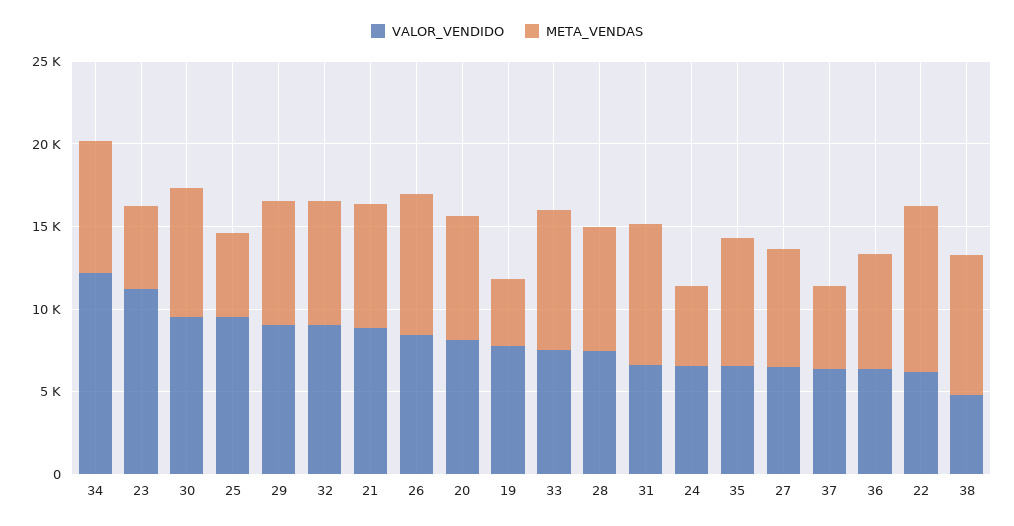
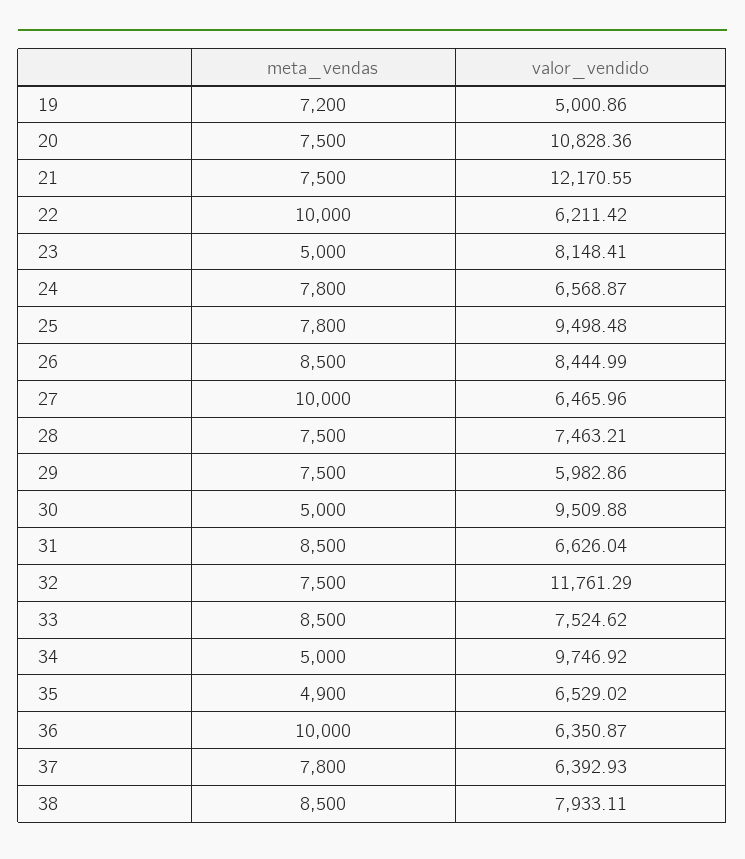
  {
    "VALOR_VENDIDO": {
-     "34": 12000,
+     "34": 9746.92,
-     "23": 11000,
+     "23": 8148.41,
      "30": 9509.88,
      "25": 9498.48,
-     "29": 9000,
+     "29": 5982.86,
-     "32": 9000,
+     "32": 11761.29,
-     "21": 9000,
+     "21": 12170.55,
      "26": 8444.99,
-     "20": 8000,
+     "20": 10828.36,
-     "19": 8000,
+     "19": 5000.86,
      "33": 7524.62,
      "28": 7463.21,
      "31": 6626.04,
      "24": 6568.87,
      "35": 6529.02,
      "27": 6465.96,
      "37": 6392.93,
      "36": 6350.87,
      "22": 6211.42,
-     "38": 5000
+     "38": 7933.11
    },
    "META_VENDAS": {
-     "34": 8000,
+     "34": 5000,
      "23": 5000,
-     "30": 8000,
+     "30": 5000,
-     "25": 5000,
+     "25": 7800,
      "29": 7500,
      "32": 7500,
      "21": 7500,
      "26": 8500,
      "20": 7500,
-     "19": 4000,
+     "19": 7200,
      "33": 8500,
      "28": 7500,
      "31": 8500,
-     "24": 5000,
+     "24": 7800,
-     "35": 8000,
+     "35": 4900,
-     "27": 7000,
+     "27": 10000,
-     "37": 5000,
+     "37": 7800,
-     "36": 7000,
+     "36": 10000,
      "22": 10000,
      "38": 8500
    }
  }

